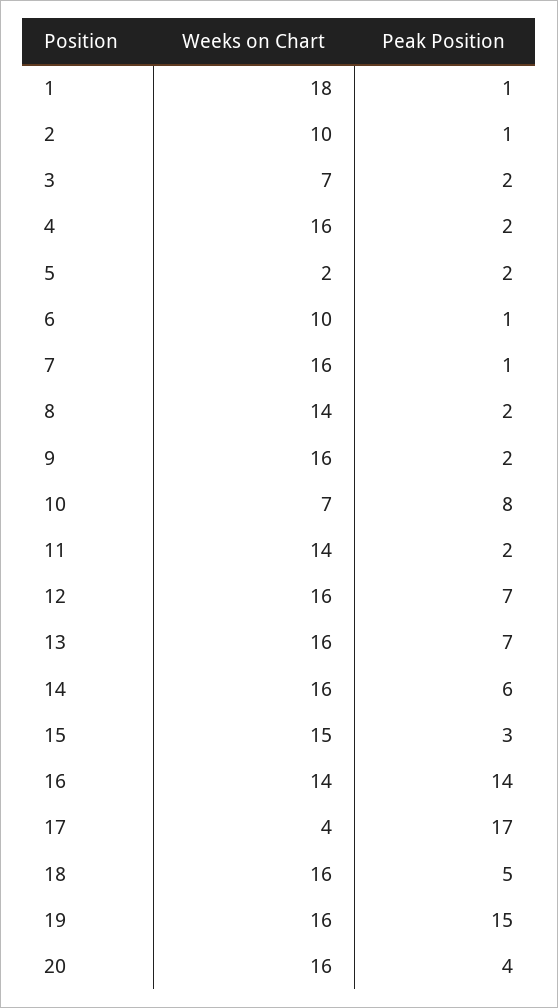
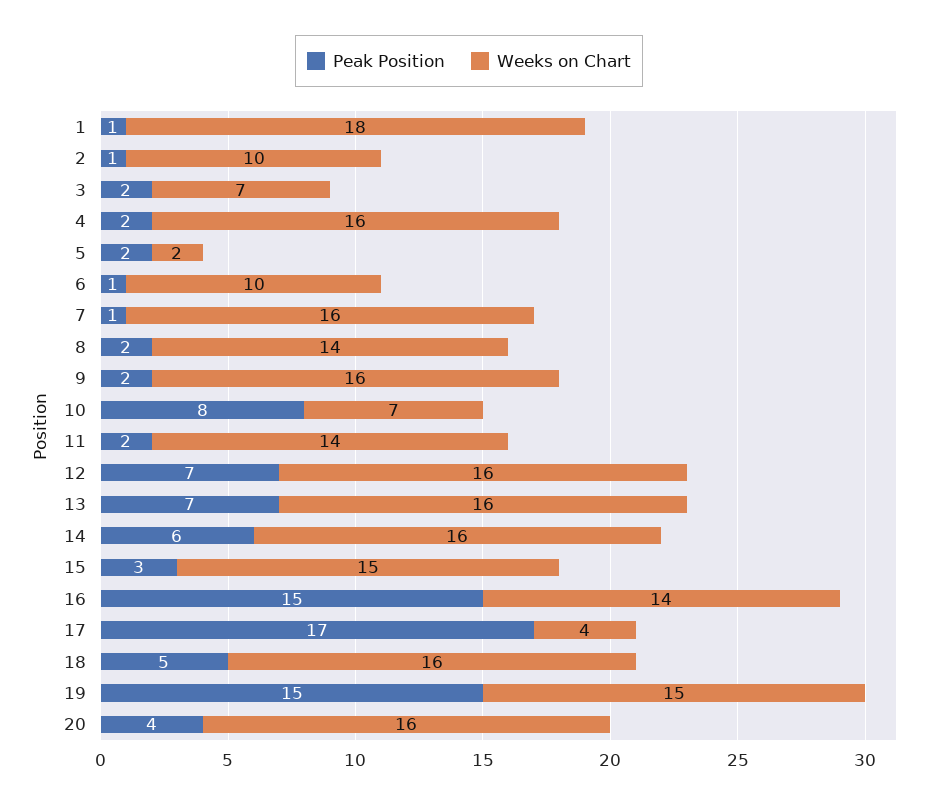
  {
    "Weeks on Chart": {
      "1": 18,
      "2": 10,
      "3": 7,
      "4": 16,
      "5": 2,
      "6": 10,
      "7": 16,
      "8": 14,
      "9": 16,
      "10": 7,
      "11": 14,
      "12": 16,
      "13": 16,
      "14": 16,
      "15": 15,
      "16": 14,
      "17": 4,
      "18": 16,
-     "19": 16,
+     "19": 15,
      "20": 16
    },
    "Peak Position": {
      "1": 1,
      "2": 1,
      "3": 2,
      "4": 2,
      "5": 2,
      "6": 1,
      "7": 1,
      "8": 2,
      "9": 2,
      "10": 8,
      "11": 2,
      "12": 7,
      "13": 7,
      "14": 6,
      "15": 3,
-     "16": 14,
+     "16": 15,
      "17": 17,
      "18": 5,
      "19": 15,
      "20": 4
    }
  }

